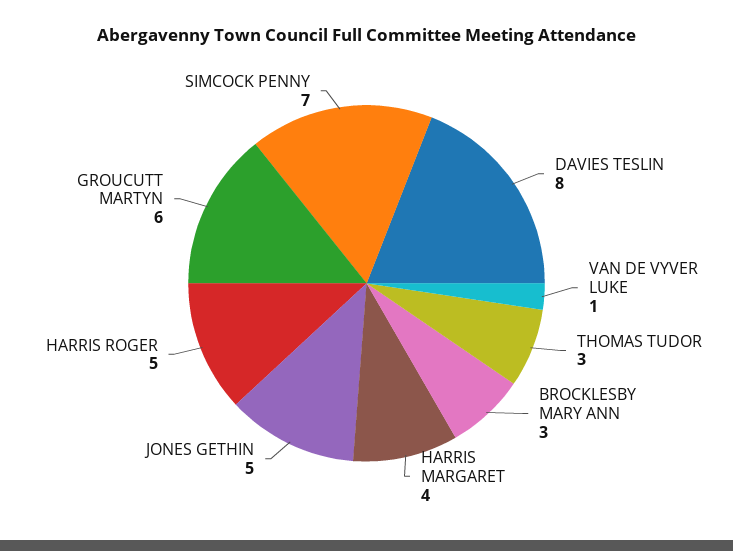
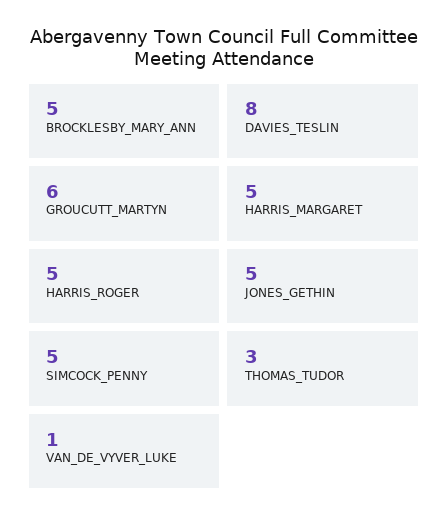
  {
    "DAVIES TESLIN": 8,
    "VAN DE VYVER LUKE": 1,
    "THOMAS TUDOR": 3,
-   "BROCKLESBY MARY ANN": 3,
+   "BROCKLESBY MARY ANN": 5,
-   "HARRIS MARGARET": 4,
+   "HARRIS MARGARET": 5,
    "JONES GETHIN": 5,
    "HARRIS ROGER": 5,
    "GROUCUTT MARTYN": 6,
-   "SIMCOCK PENNY": 7
+   "SIMCOCK PENNY": 5
  }

